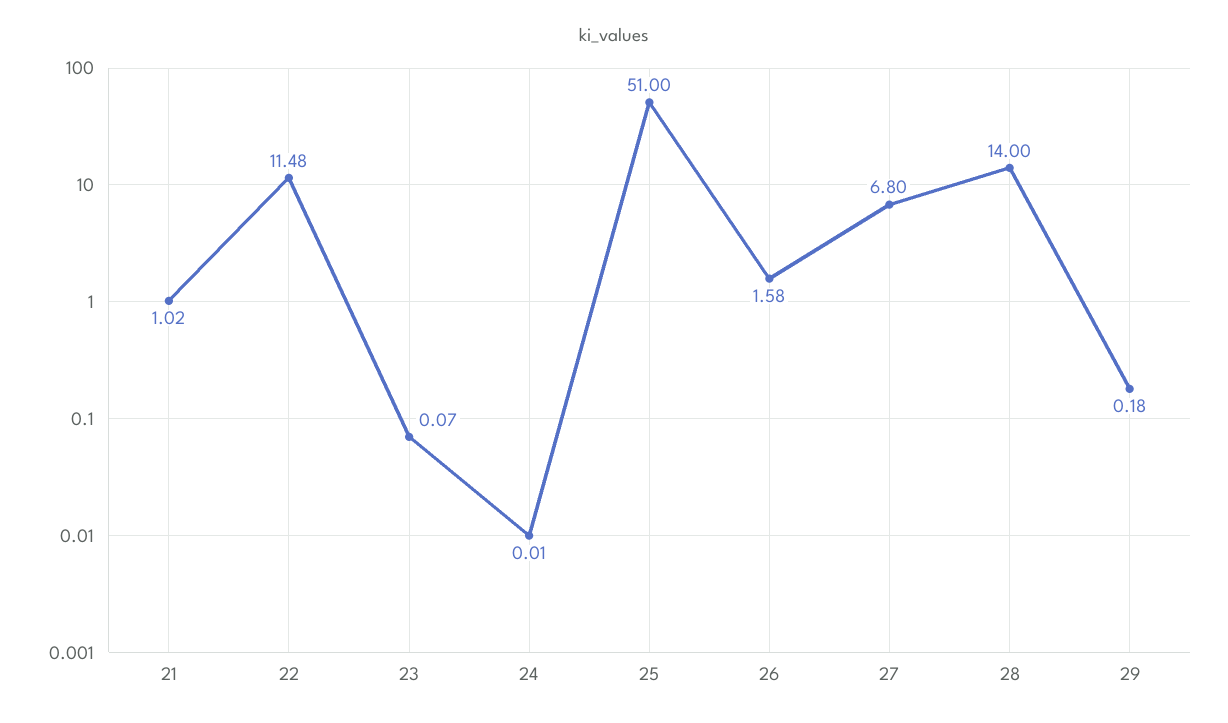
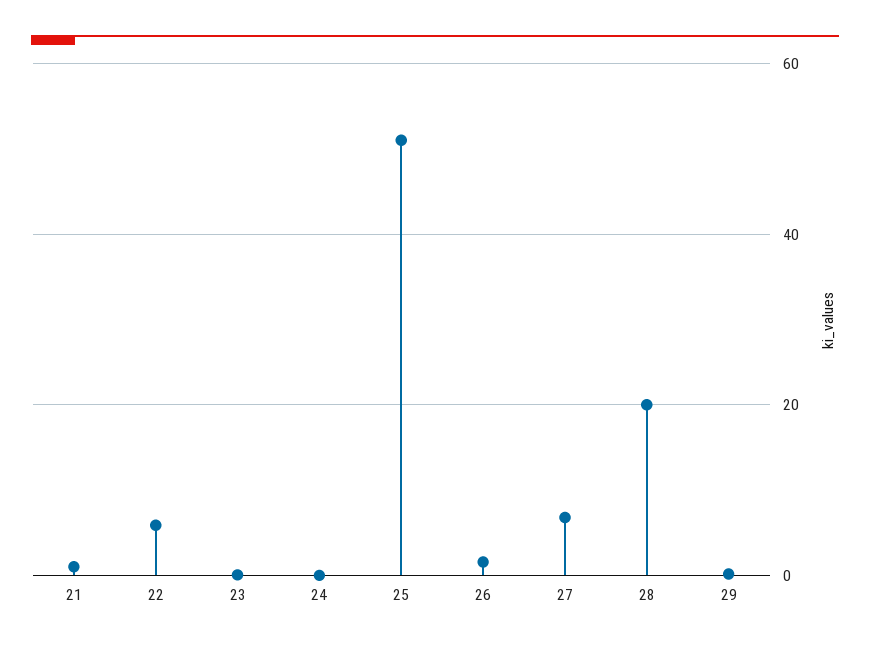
  {
    "21": 1.02,
-   "22": 11.48,
+   "22": 6,
    "23": 0.07,
    "24": 0.01,
    "25": 51,
    "26": 1.58,
    "27": 6.8,
-   "28": 14,
+   "28": 20,
    "29": 0.18
  }

